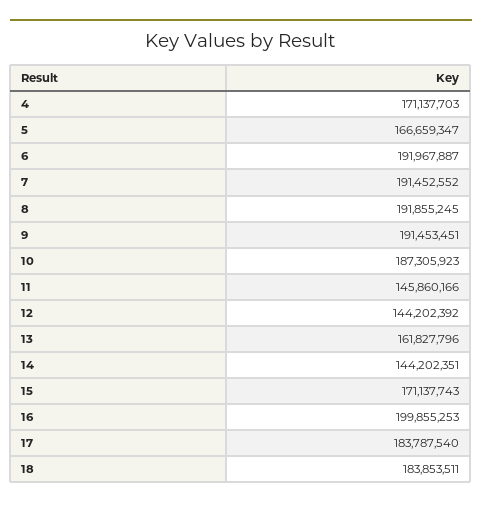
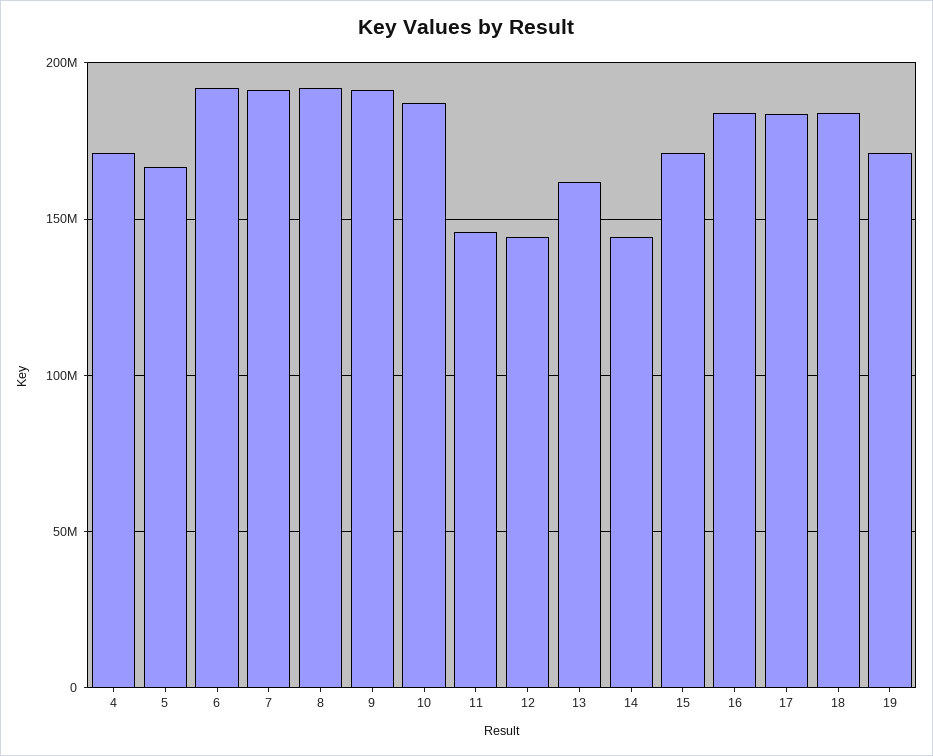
  {
    "4": 171137703,
    "5": 166659347,
    "6": 191967887,
    "7": 191452552,
    "8": 191855245,
    "9": 191453451,
    "10": 187305923,
    "11": 145860166,
    "12": 144202392,
    "13": 161827796,
    "14": 144202351,
    "15": 171137743,
-   "16": 199855253,
+   "16": 185000000,
    "17": 183787540,
-   "18": 183853511
+   "18": 183853511,
+   "19": 170000000
  }

